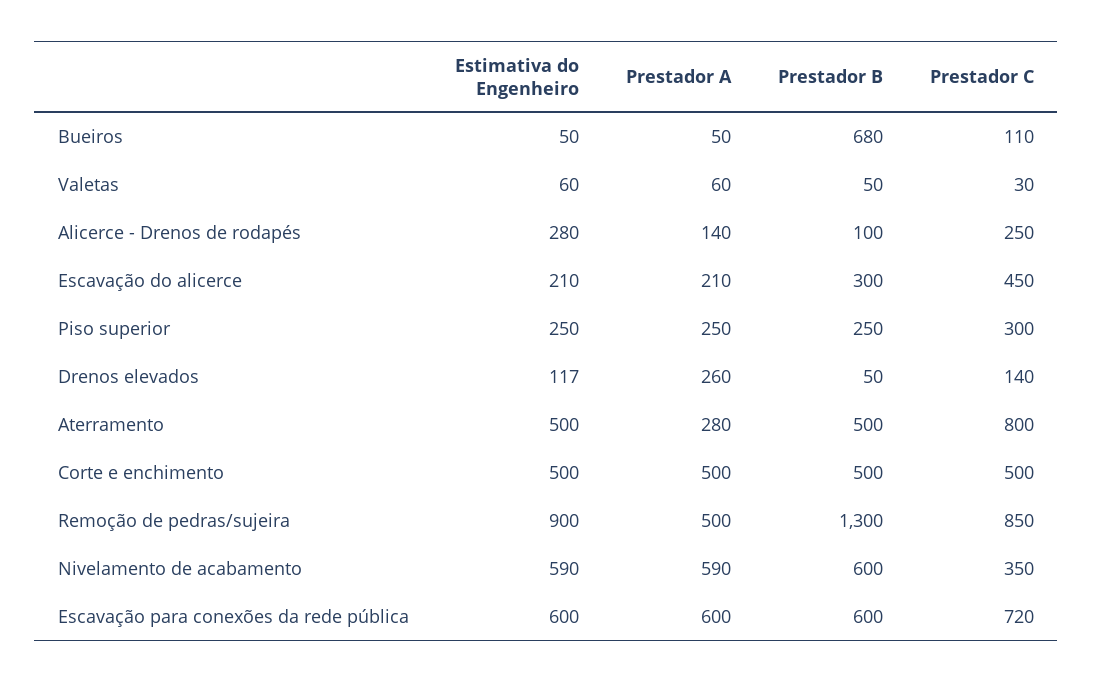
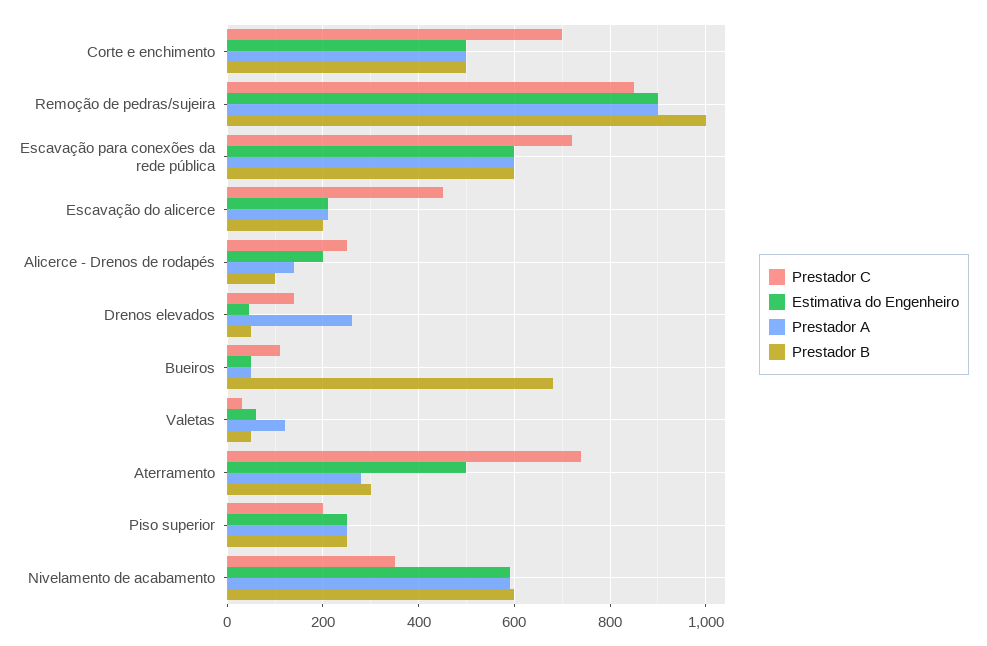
  {
    "Estimativa do Engenheiro": {
      "Bueiros": 50,
      "Valetas": 60,
-     "Alicerce - Drenos de rodapés": 280,
+     "Alicerce - Drenos de rodapés": 200,
      "Escavação do alicerce": 210,
      "Piso superior": 250,
-     "Drenos elevados": 117,
+     "Drenos elevados": 40,
      "Aterramento": 500,
      "Corte e enchimento": 500,
      "Remoção de pedras/sujeira": 900,
      "Nivelamento de acabamento": 590,
      "Escavação para conexões da rede pública": 600
    },
    "Prestador A": {
      "Bueiros": 50,
-     "Valetas": 60,
+     "Valetas": 120,
      "Alicerce - Drenos de rodapés": 140,
      "Escavação do alicerce": 210,
      "Piso superior": 250,
      "Drenos elevados": 260,
      "Aterramento": 280,
      "Corte e enchimento": 500,
-     "Remoção de pedras/sujeira": 500,
+     "Remoção de pedras/sujeira": 900,
      "Nivelamento de acabamento": 590,
      "Escavação para conexões da rede pública": 600
    },
    "Prestador B": {
      "Bueiros": 680,
      "Valetas": 50,
      "Alicerce - Drenos de rodapés": 100,
-     "Escavação do alicerce": 300,
+     "Escavação do alicerce": 200,
      "Piso superior": 250,
      "Drenos elevados": 50,
-     "Aterramento": 500,
+     "Aterramento": 300,
      "Corte e enchimento": 500,
-     "Remoção de pedras/sujeira": 1300,
+     "Remoção de pedras/sujeira": 1000,
      "Nivelamento de acabamento": 600,
      "Escavação para conexões da rede pública": 600
    },
    "Prestador C": {
      "Bueiros": 110,
      "Valetas": 30,
      "Alicerce - Drenos de rodapés": 250,
      "Escavação do alicerce": 450,
-     "Piso superior": 300,
+     "Piso superior": 200,
      "Drenos elevados": 140,
-     "Aterramento": 800,
+     "Aterramento": 740,
-     "Corte e enchimento": 500,
+     "Corte e enchimento": 700,
      "Remoção de pedras/sujeira": 850,
      "Nivelamento de acabamento": 350,
      "Escavação para conexões da rede pública": 720
    }
  }

